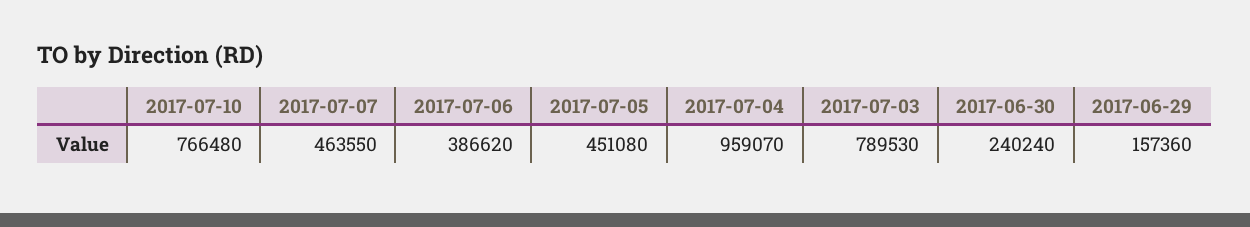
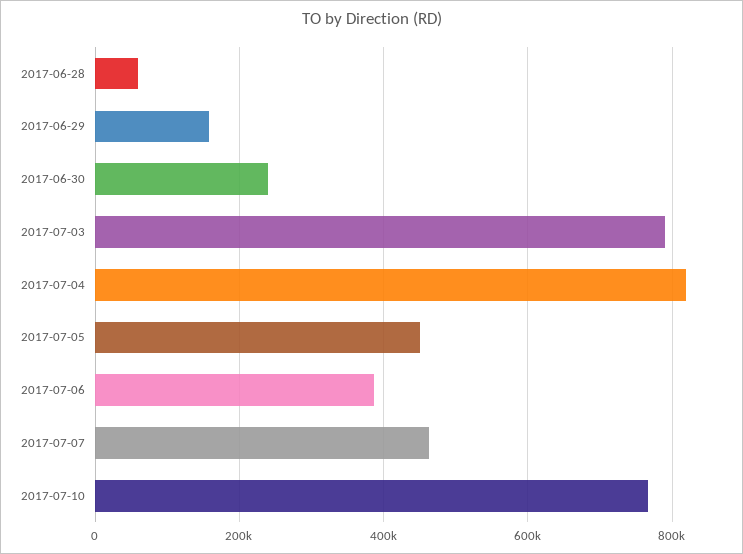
  {
    "2017-07-10": 766480,
    "2017-07-07": 463550,
    "2017-07-06": 386620,
    "2017-07-05": 451080,
-   "2017-07-04": 959070,
+   "2017-07-04": 820000,
    "2017-07-03": 789530,
    "2017-06-30": 240240,
-   "2017-06-29": 157360
+   "2017-06-29": 157360,
+   "2017-06-28": 60000
  }

